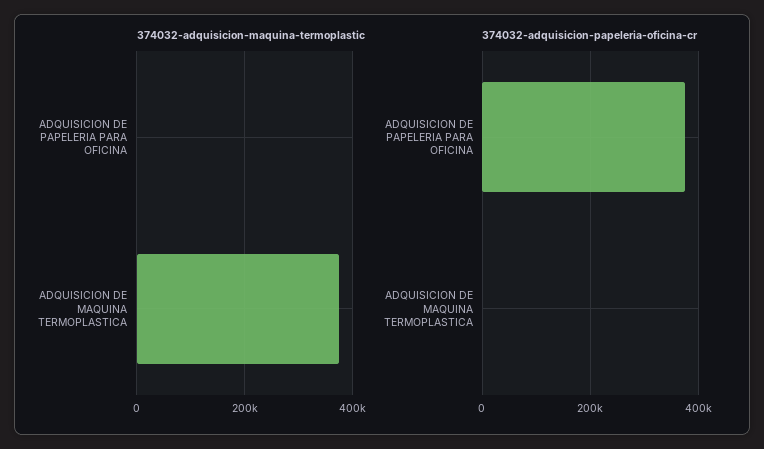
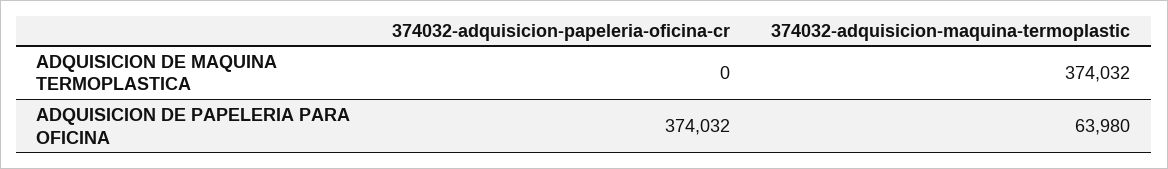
  {
    "374032-adquisicion-maquina-termoplastic": {
-     "ADQUISICION DE PAPELERIA PARA OFICINA": 0,
+     "ADQUISICION DE PAPELERIA PARA OFICINA": 63980,
      "ADQUISICION DE MAQUINA TERMOPLASTICA": 374032
    },
    "374032-adquisicion-papeleria-oficina-cr": {
      "ADQUISICION DE PAPELERIA PARA OFICINA": 374032,
      "ADQUISICION DE MAQUINA TERMOPLASTICA": 0
    }
  }

